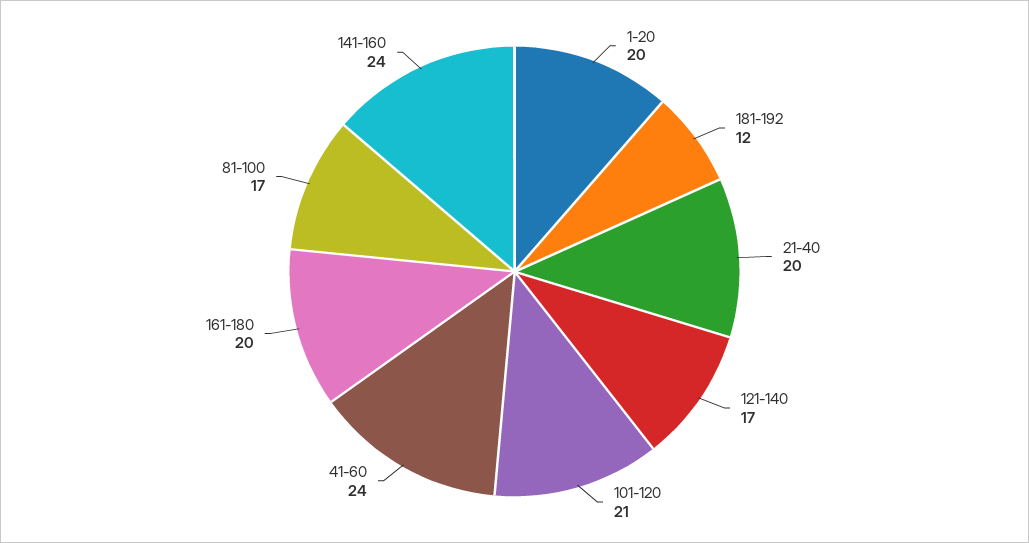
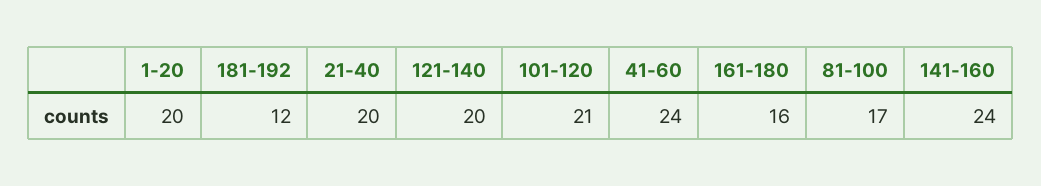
  {
    "1-20": 20,
    "181-192": 12,
    "21-40": 20,
-   "121-140": 17,
+   "121-140": 20,
    "101-120": 21,
    "41-60": 24,
-   "161-180": 20,
+   "161-180": 16,
    "81-100": 17,
    "141-160": 24
  }

